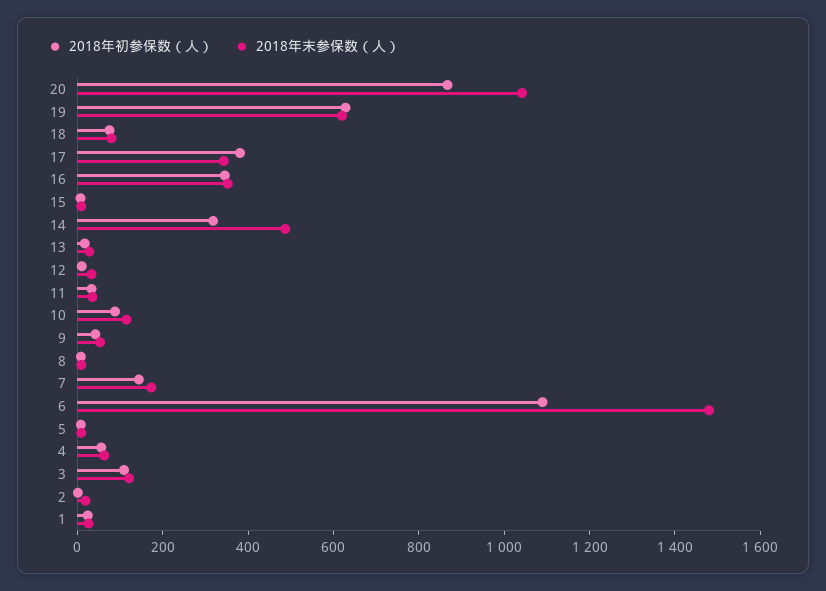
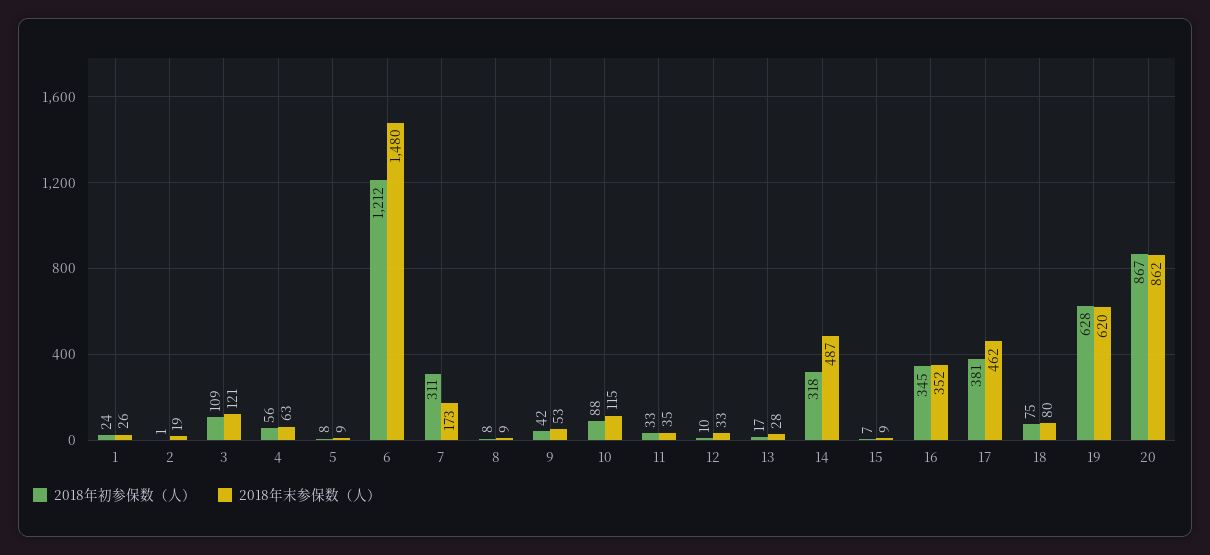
  {
    "2018年初参保数（人）": {
      "20": 867,
      "19": 628,
      "18": 75,
      "17": 381,
      "16": 345,
      "15": 7,
      "14": 318,
      "13": 17,
      "12": 10,
      "11": 33,
      "10": 88,
      "9": 42,
      "8": 8,
-     "7": 150,
+     "7": 311,
-     "6": 1100,
+     "6": 1212,
      "5": 8,
      "4": 56,
      "3": 109,
      "2": 1,
      "1": 24
    },
    "2018年末参保数（人）": {
-     "20": 1050,
+     "20": 862,
      "19": 620,
      "18": 80,
-     "17": 350,
+     "17": 462,
      "16": 352,
      "15": 9,
      "14": 487,
      "13": 28,
      "12": 33,
      "11": 35,
      "10": 115,
      "9": 53,
      "8": 9,
      "7": 173,
      "6": 1480,
      "5": 9,
      "4": 63,
      "3": 121,
      "2": 19,
      "1": 26
    }
  }

